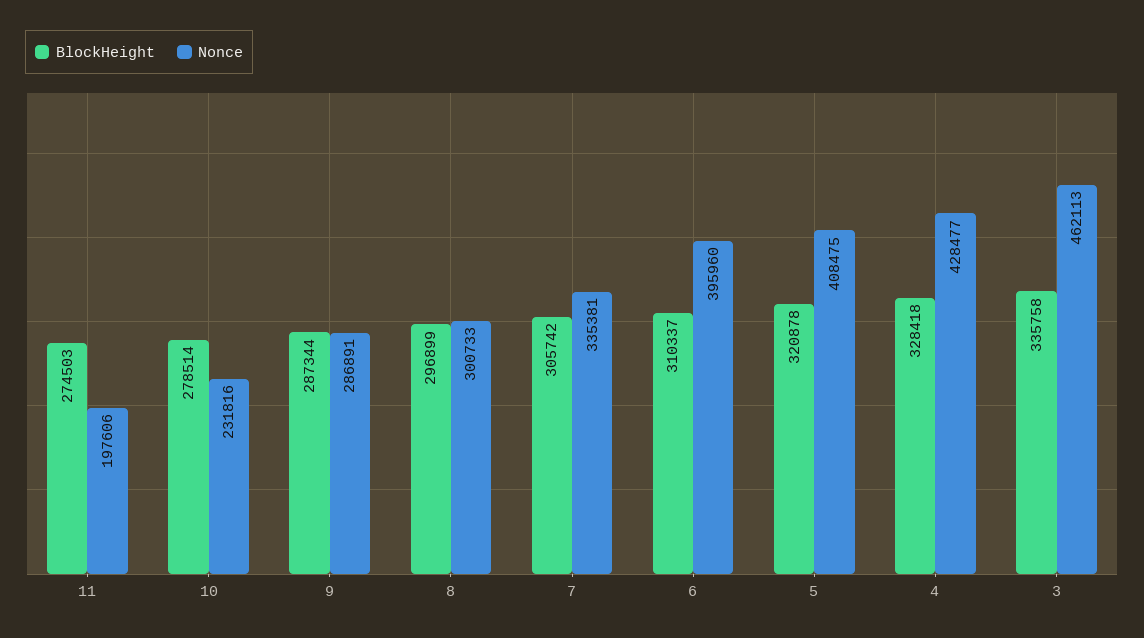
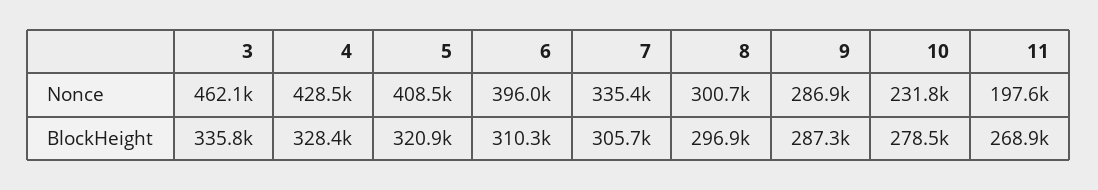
  {
    "BlockHeight": {
-     "11": 274503,
+     "11": 268900,
      "10": 278514,
      "9": 287344,
      "8": 296899,
      "7": 305742,
      "6": 310337,
      "5": 320878,
      "4": 328418,
      "3": 335758
    },
    "Nonce": {
      "11": 197606,
      "10": 231816,
      "9": 286891,
      "8": 300733,
      "7": 335381,
      "6": 395960,
      "5": 408475,
      "4": 428477,
      "3": 462113
    }
  }

